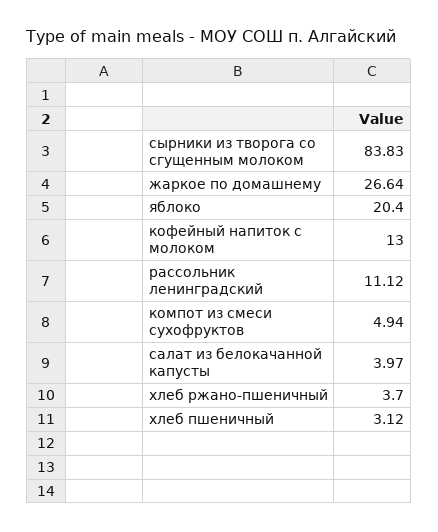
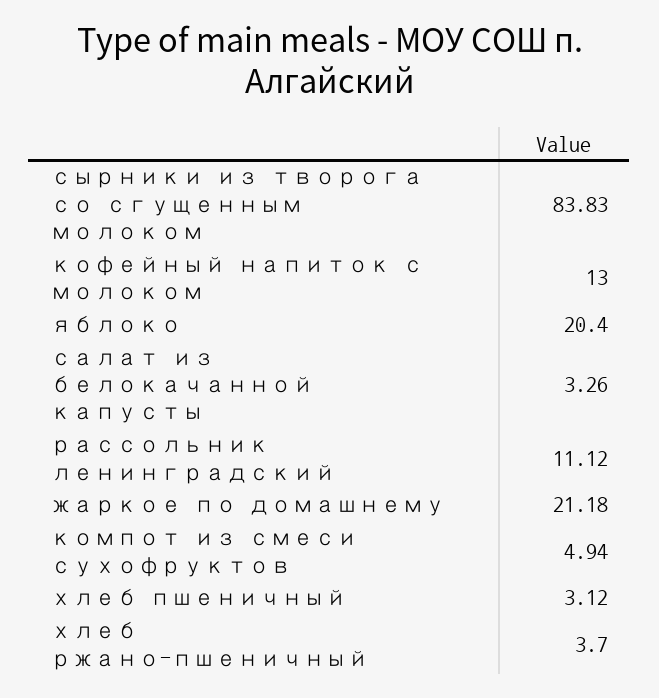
  {
    "сырники из творога со сгущенным молоком": 83.83,
-   "жаркое по домашнему": 26.64,
+   "жаркое по домашнему": 21.18,
    "яблоко": 20.4,
    "кофейный напиток с молоком": 13,
    "рассольник ленинградский": 11.12,
    "компот из смеси сухофруктов": 4.94,
-   "салат из белокачанной капусты": 3.97,
+   "салат из белокачанной капусты": 3.26,
    "хлеб ржано-пшеничный": 3.7,
    "хлеб пшеничный": 3.12
  }

